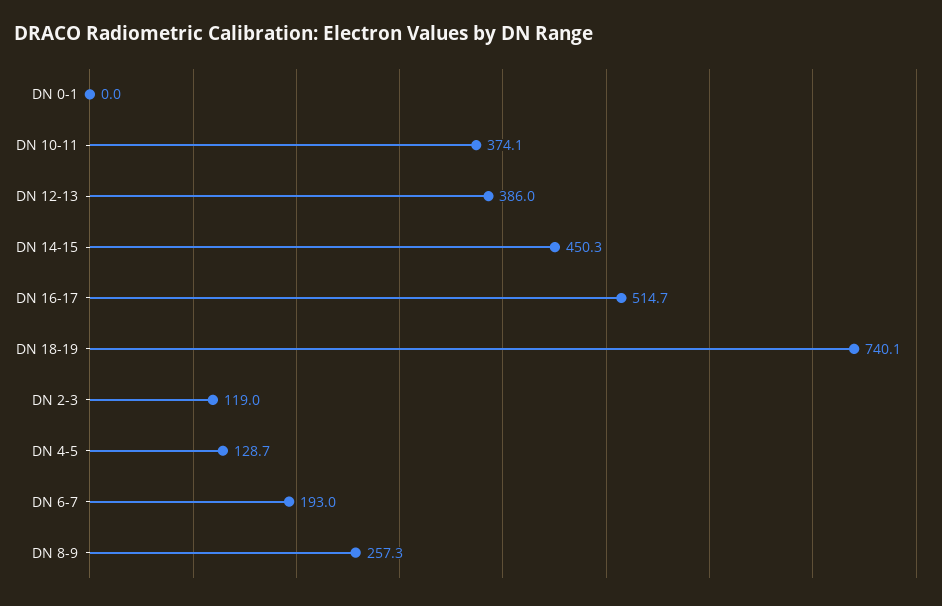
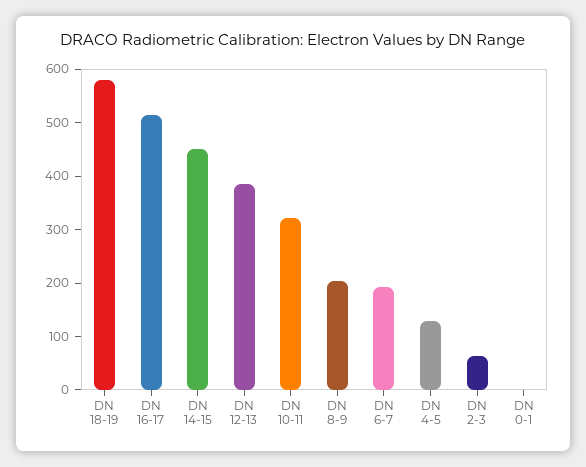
  {
    "DN 0-1": 0,
-   "DN 10-11": 374.1,
+   "DN 10-11": 320,
    "DN 12-13": 386,
    "DN 14-15": 450.3,
    "DN 16-17": 514.7,
-   "DN 18-19": 740.1,
+   "DN 18-19": 580,
-   "DN 2-3": 119,
+   "DN 2-3": 60,
    "DN 4-5": 128.7,
    "DN 6-7": 193,
-   "DN 8-9": 257.3
+   "DN 8-9": 200
  }

